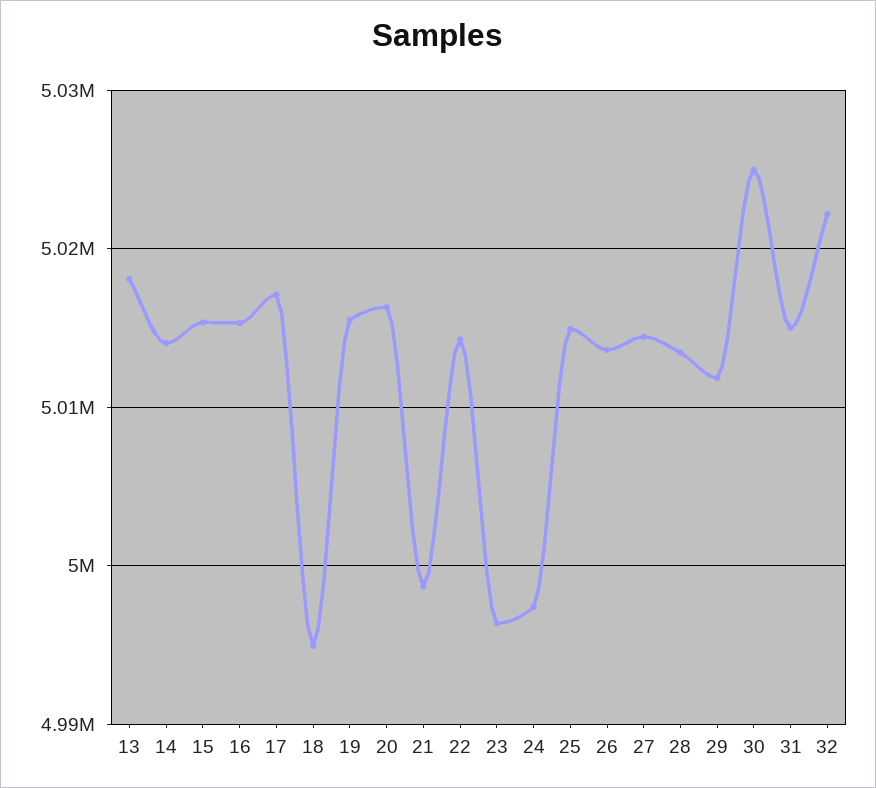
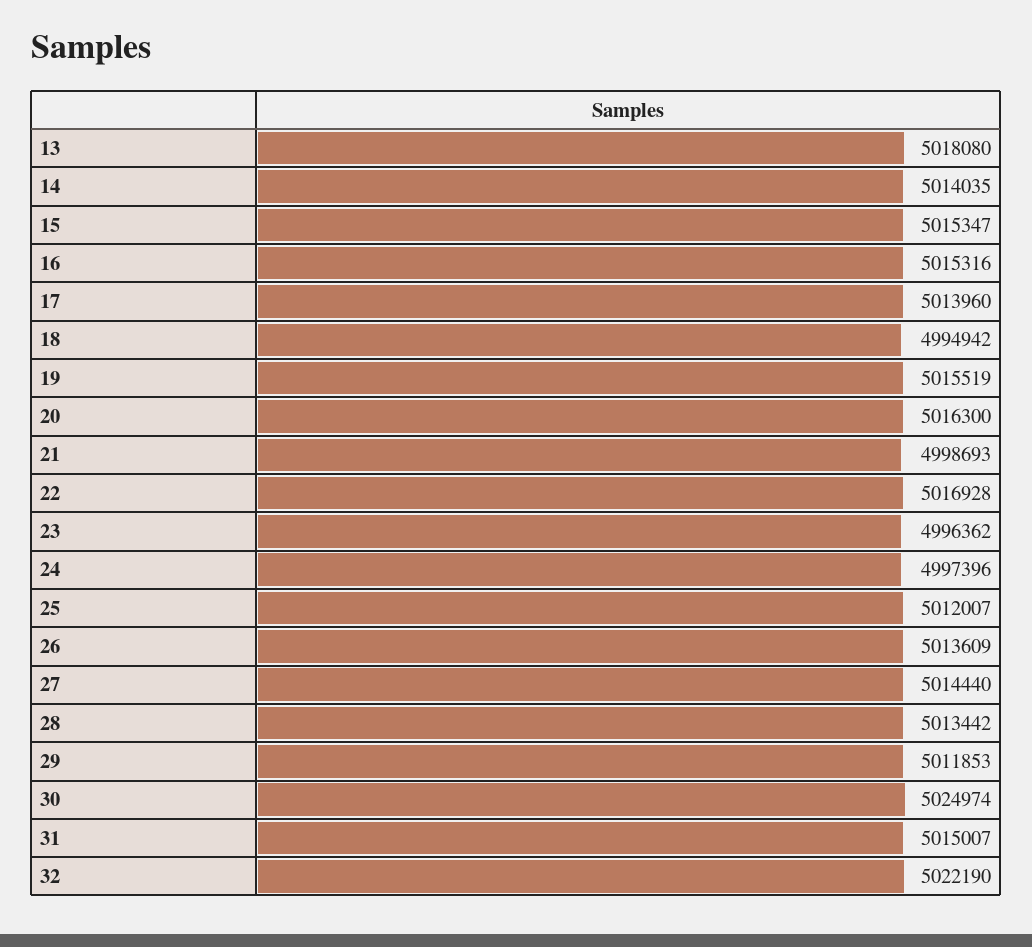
  {
    "13": 5018080,
    "14": 5014035,
    "15": 5015347,
    "16": 5015316,
-   "17": 5017000,
+   "17": 5013960,
    "18": 4994942,
    "19": 5015519,
    "20": 5016300,
    "21": 4998693,
-   "22": 5014000,
+   "22": 5016928,
    "23": 4996362,
    "24": 4997396,
-   "25": 5015000,
+   "25": 5012007,
    "26": 5013609,
    "27": 5014440,
    "28": 5013442,
    "29": 5011853,
    "30": 5024974,
    "31": 5015007,
    "32": 5022190
  }

